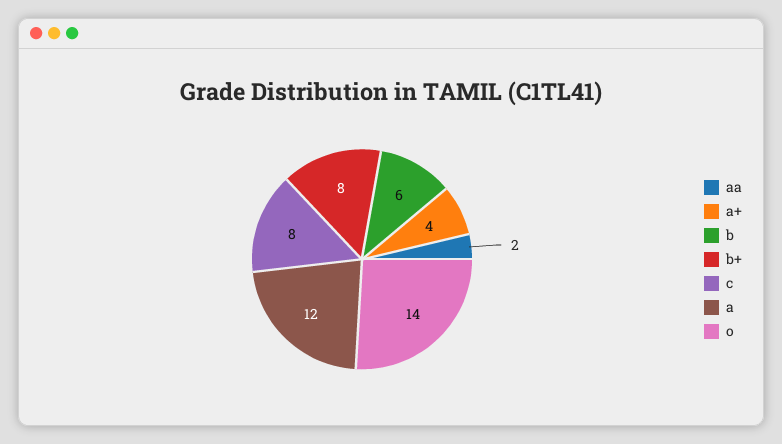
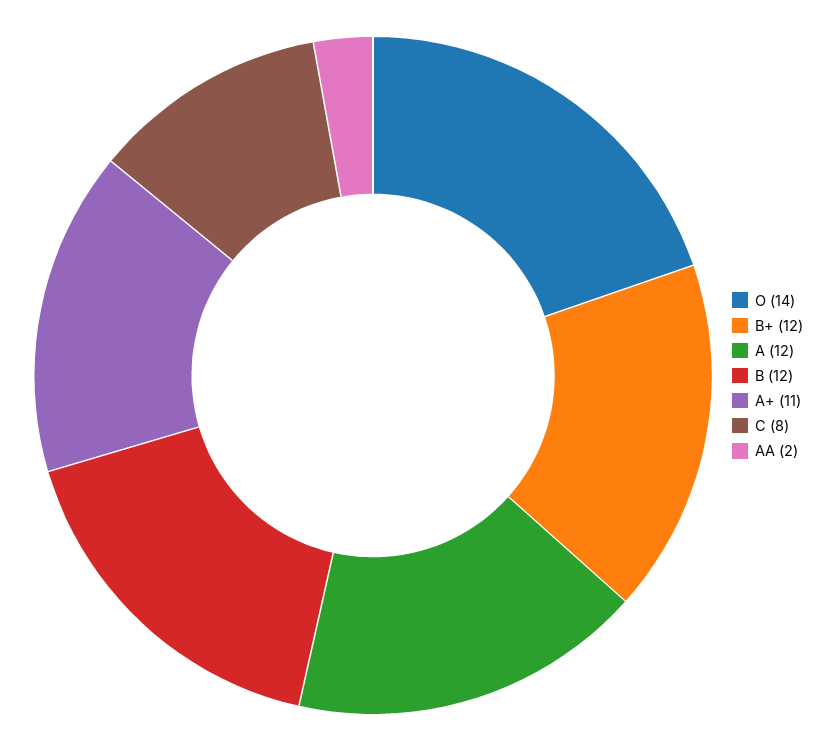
  {
    "aa": 2,
-   "a+": 4,
+   "a+": 11,
-   "b": 6,
+   "b": 12,
-   "b+": 8,
+   "b+": 12,
    "c": 8,
    "a": 12,
    "o": 14
  }

